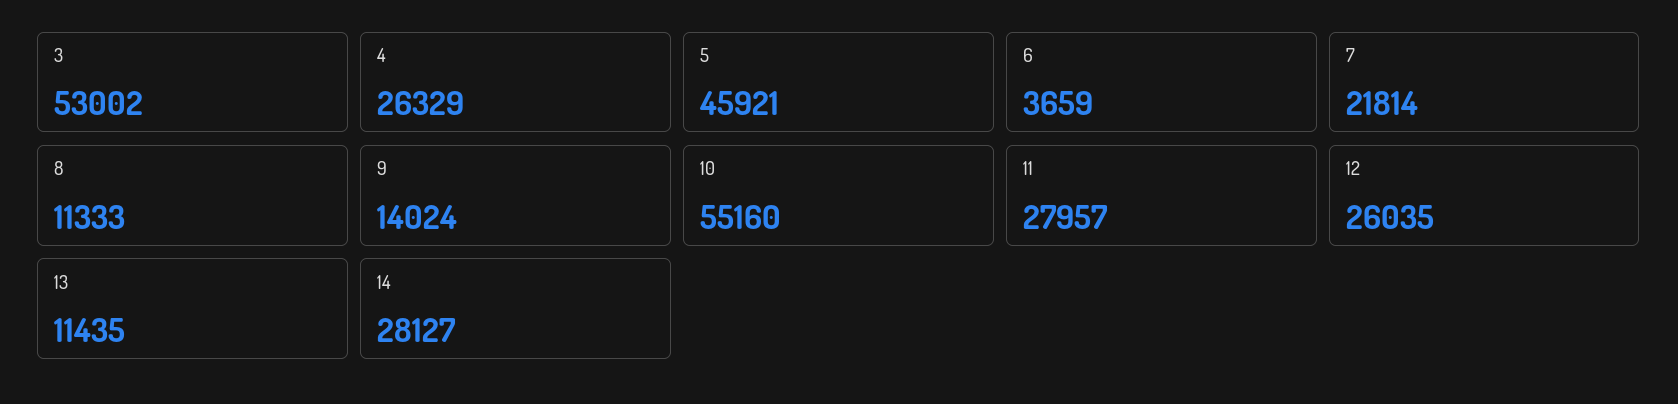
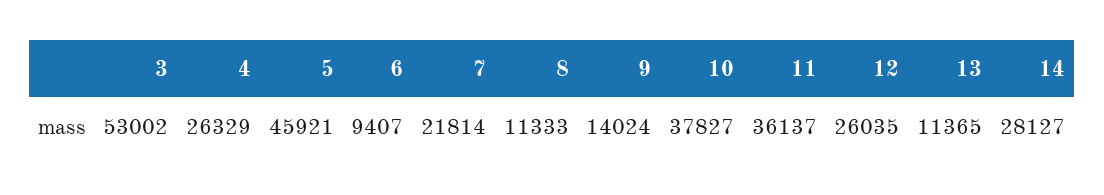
  {
    "3": 53002,
    "4": 26329,
    "5": 45921,
-   "6": 3659,
+   "6": 9407,
    "7": 21814,
    "8": 11333,
    "9": 14024,
-   "10": 55160,
+   "10": 37827,
-   "11": 27957,
+   "11": 36137,
    "12": 26035,
-   "13": 11435,
+   "13": 11365,
    "14": 28127
  }

